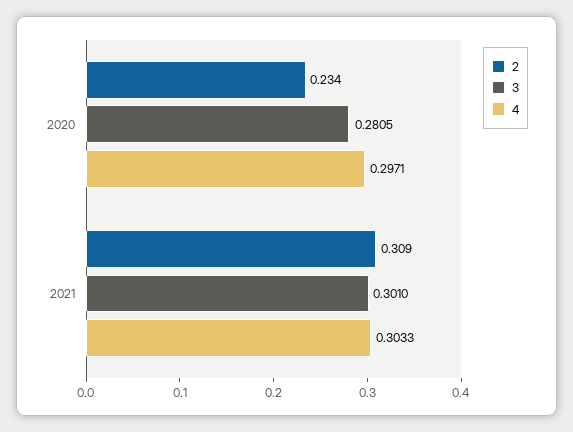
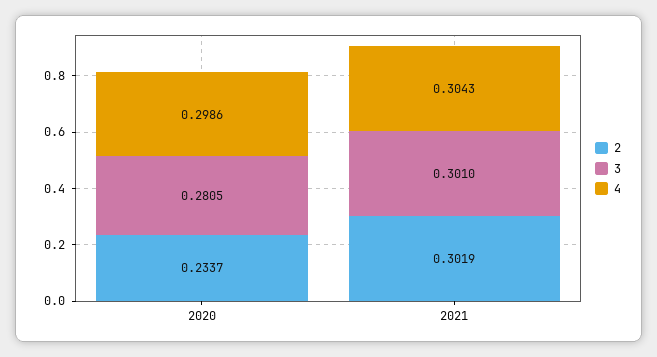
  {
    "2": {
      "2020": 0.2337,
-     "2021": 0.309
+     "2021": 0.3019
    },
    "3": {
      "2020": 0.2805,
      "2021": 0.301
    },
    "4": {
-     "2020": 0.2971,
+     "2020": 0.2986,
-     "2021": 0.3033
+     "2021": 0.3043
    }
  }

